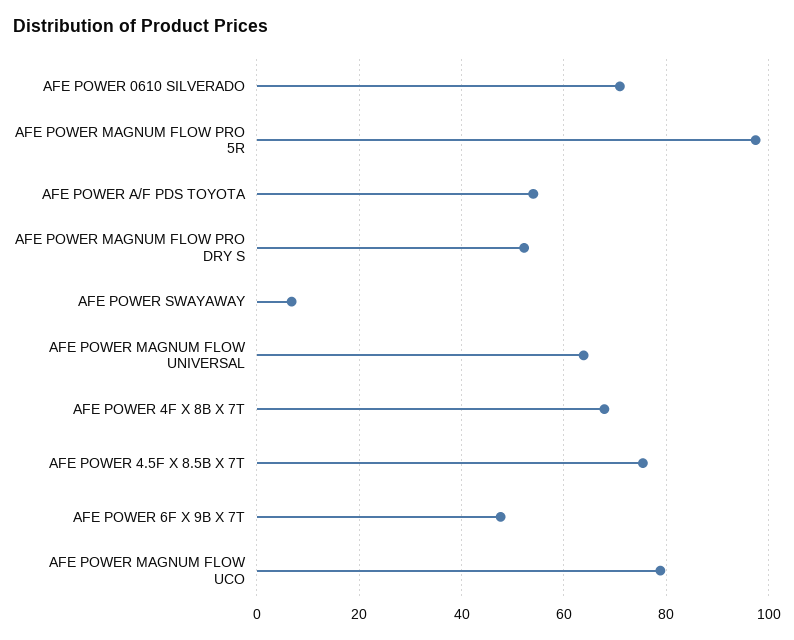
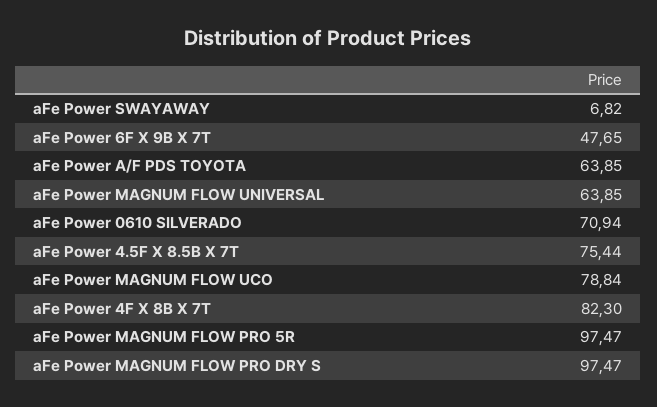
  {
    "AFE POWER 0610 SILVERADO": 70.94,
    "AFE POWER MAGNUM FLOW PRO 5R": 97.47,
-   "AFE POWER A/F PDS TOYOTA": 54,
+   "AFE POWER A/F PDS TOYOTA": 63.85,
-   "AFE POWER MAGNUM FLOW PRO DRY S": 52,
+   "AFE POWER MAGNUM FLOW PRO DRY S": 97.47,
    "AFE POWER SWAYAWAY": 6.82,
    "AFE POWER MAGNUM FLOW UNIVERSAL": 63.85,
-   "AFE POWER 4F X 8B X 7T": 68,
+   "AFE POWER 4F X 8B X 7T": 82.3,
    "AFE POWER 4.5F X 8.5B X 7T": 75.44,
    "AFE POWER 6F X 9B X 7T": 47.65,
    "AFE POWER MAGNUM FLOW UCO": 78.84
  }

